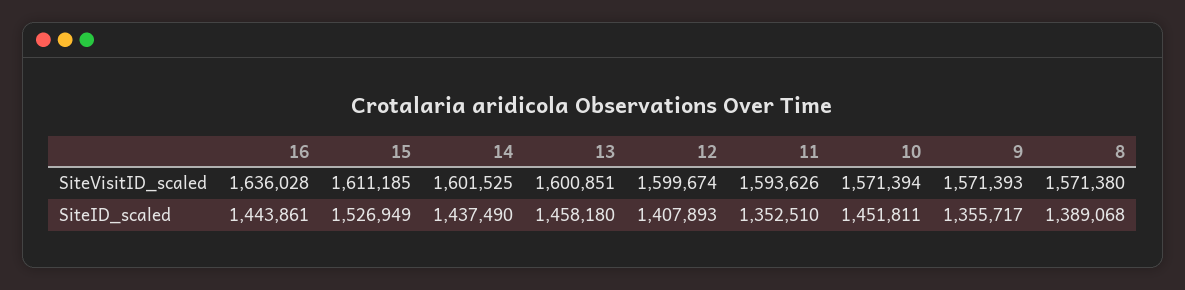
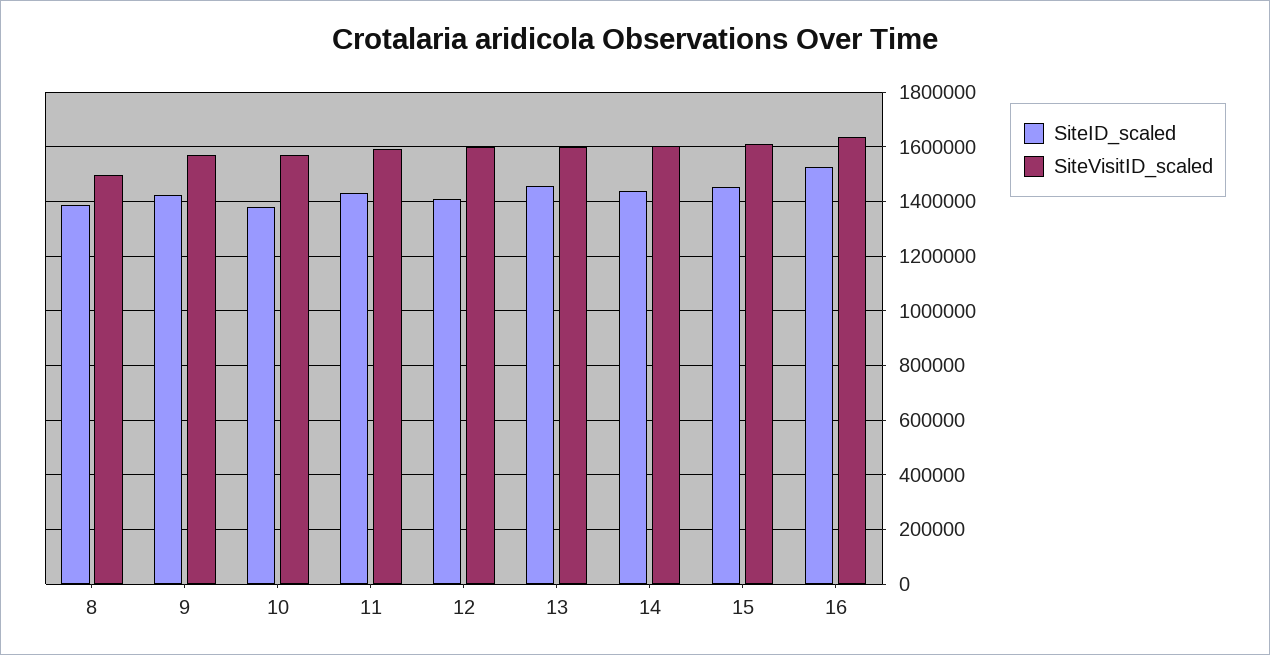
  {
    "SiteVisitID_scaled": {
      "16": 1636028,
      "15": 1611185,
      "14": 1601525,
      "13": 1600851,
      "12": 1599674,
      "11": 1593626,
      "10": 1571394,
      "9": 1571393,
-     "8": 1571380
+     "8": 1500000
    },
    "SiteID_scaled": {
-     "16": 1443861,
+     "16": 1525000,
-     "15": 1526949,
+     "15": 1450000,
      "14": 1437490,
      "13": 1458180,
      "12": 1407893,
-     "11": 1352510,
+     "11": 1425000,
-     "10": 1451811,
+     "10": 1375000,
-     "9": 1355717,
+     "9": 1425000,
      "8": 1389068
    }
  }

